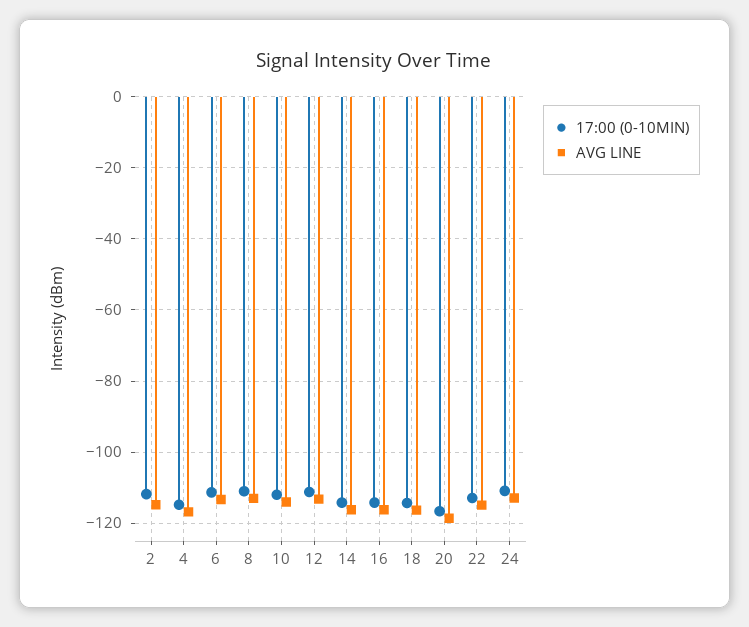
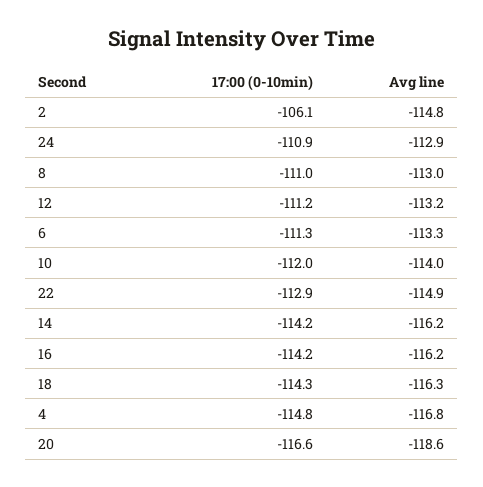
  {
    "17:00 (0-10MIN)": {
-     "2": -112,
+     "2": -106.1,
      "4": -114.8,
      "6": -111.3,
      "8": -111,
      "10": -112,
      "12": -111.2,
      "14": -114.2,
      "16": -114.2,
      "18": -114.3,
      "20": -116.6,
      "22": -112.9,
      "24": -110.9
    },
    "AVG LINE": {
      "2": -114.8,
      "4": -116.8,
      "6": -113.3,
      "8": -113,
      "10": -114,
      "12": -113.2,
      "14": -116.2,
      "16": -116.2,
      "18": -116.3,
      "20": -118.6,
      "22": -114.9,
      "24": -112.9
    }
  }

